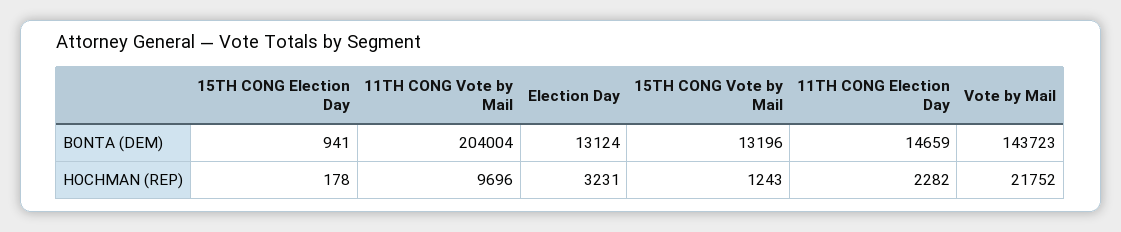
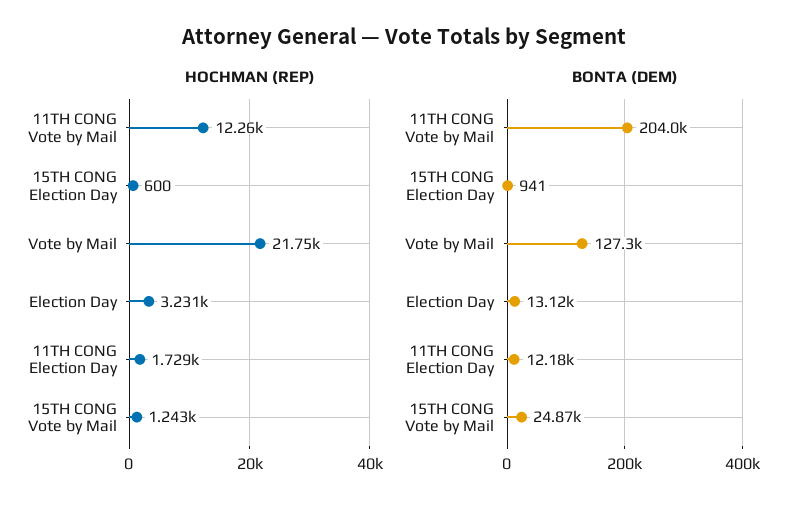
  {
    "BONTA (DEM)": {
      "15TH CONG Election Day": 941,
      "11TH CONG Vote by Mail": 204004,
      "Election Day": 13124,
-     "15TH CONG Vote by Mail": 13196,
+     "15TH CONG Vote by Mail": 24870,
-     "11TH CONG Election Day": 14659,
+     "11TH CONG Election Day": 12180,
-     "Vote by Mail": 143723
+     "Vote by Mail": 127300
    },
    "HOCHMAN (REP)": {
-     "15TH CONG Election Day": 178,
+     "15TH CONG Election Day": 600,
-     "11TH CONG Vote by Mail": 9696,
+     "11TH CONG Vote by Mail": 12260,
      "Election Day": 3231,
      "15TH CONG Vote by Mail": 1243,
-     "11TH CONG Election Day": 2282,
+     "11TH CONG Election Day": 1729,
      "Vote by Mail": 21752
    }
  }

